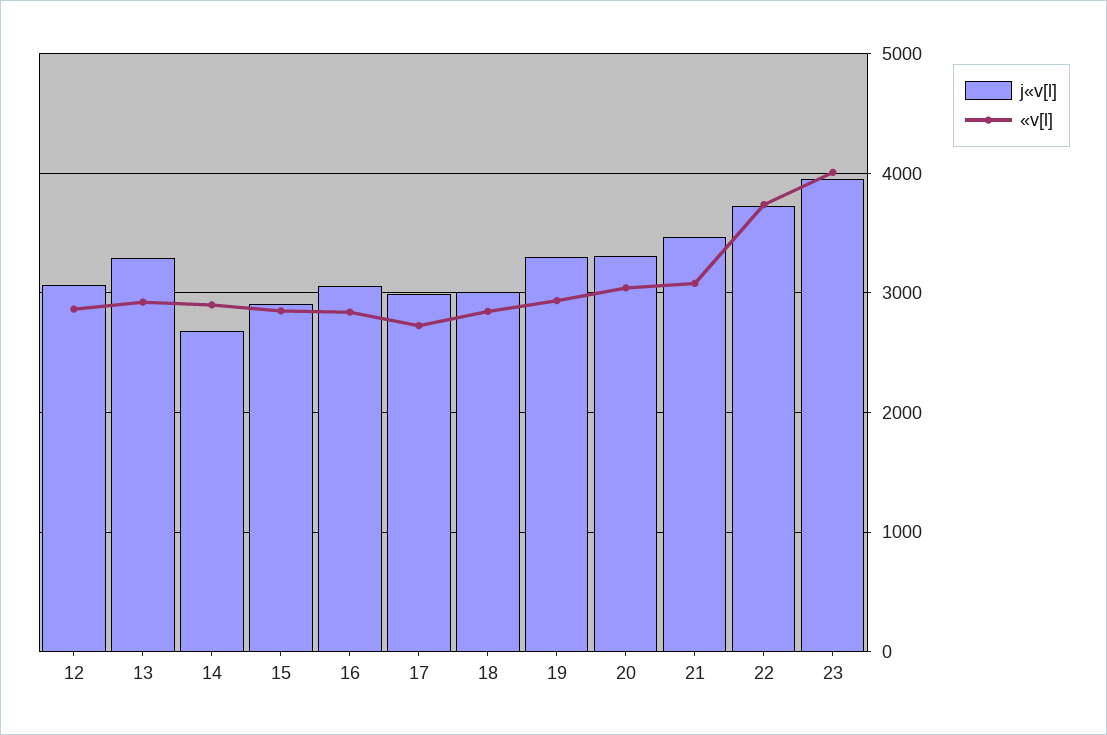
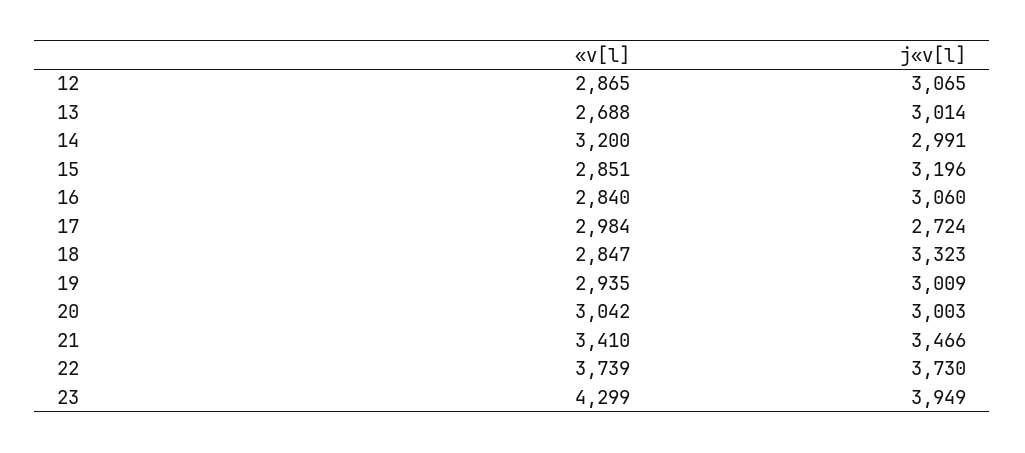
  {
    "j«v[l]": {
      "12": 3065,
-     "13": 3300,
+     "13": 3014,
-     "14": 2700,
+     "14": 2991,
-     "15": 2900,
+     "15": 3196,
      "16": 3060,
-     "17": 3000,
+     "17": 2724,
-     "18": 3000,
+     "18": 3323,
-     "19": 3300,
+     "19": 3009,
-     "20": 3300,
+     "20": 3003,
      "21": 3466,
      "22": 3730,
      "23": 3949
    },
    "«v[l]": {
      "12": 2865,
-     "13": 2900,
+     "13": 2688,
-     "14": 2900,
+     "14": 3200,
      "15": 2851,
      "16": 2840,
-     "17": 2700,
+     "17": 2984,
      "18": 2847,
      "19": 2935,
      "20": 3042,
-     "21": 3100,
+     "21": 3410,
      "22": 3739,
-     "23": 4000
+     "23": 4299
    }
  }

